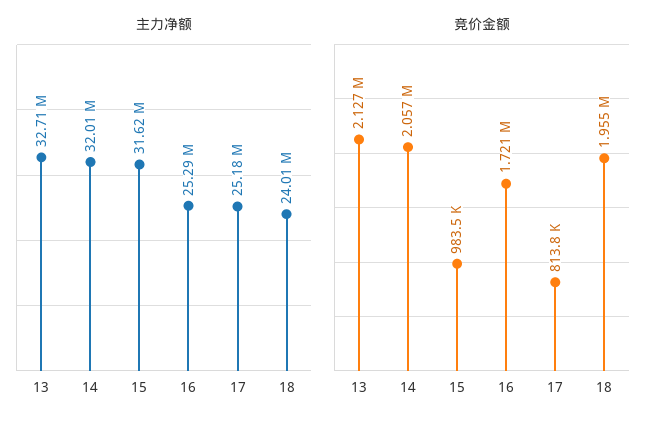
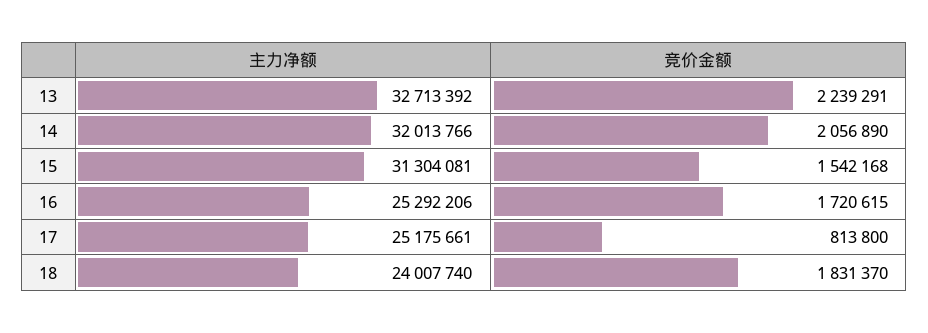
  {
    "主力净额": {
      "13": 32713392,
      "14": 32013766,
-     "15": 31620000,
+     "15": 31304081,
      "16": 25292206,
      "17": 25175661,
      "18": 24007740
    },
    "竞价金额": {
-     "13": 2127000,
+     "13": 2239291,
      "14": 2056890,
-     "15": 983500,
+     "15": 1542168,
      "16": 1720615,
      "17": 813800,
-     "18": 1955000
+     "18": 1831370
    }
  }

